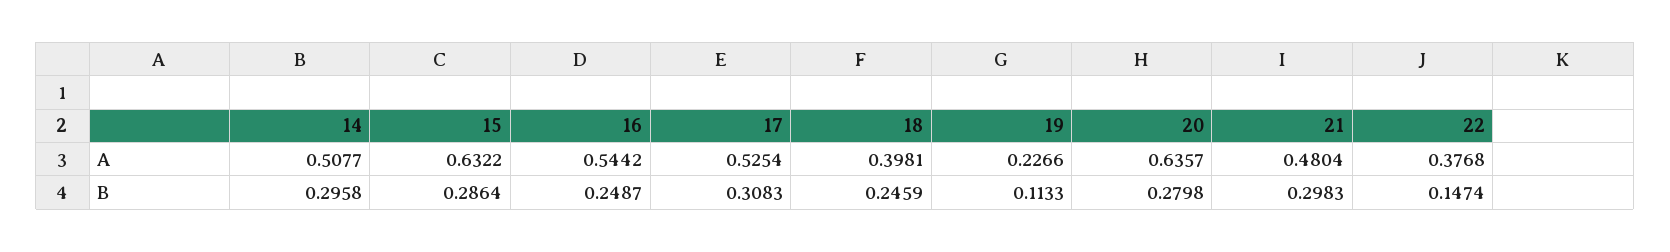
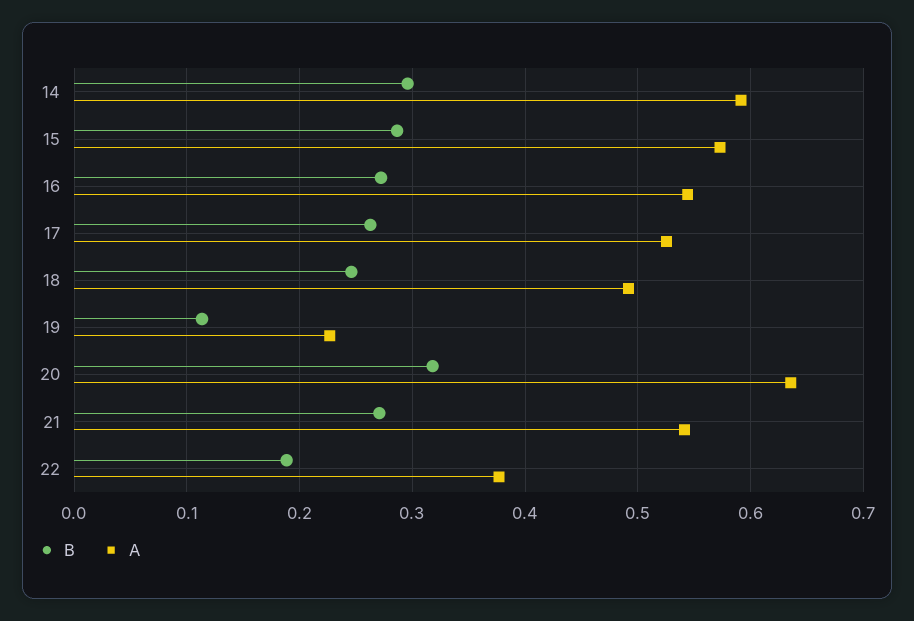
  {
    "A": {
-     "14": 0.5077,
+     "14": 0.59,
-     "15": 0.6322,
+     "15": 0.57,
      "16": 0.5442,
      "17": 0.5254,
-     "18": 0.3981,
+     "18": 0.49,
      "19": 0.2266,
      "20": 0.6357,
-     "21": 0.4804,
+     "21": 0.54,
      "22": 0.3768
    },
    "B": {
      "14": 0.2958,
      "15": 0.2864,
-     "16": 0.2487,
+     "16": 0.27,
-     "17": 0.3083,
+     "17": 0.26,
      "18": 0.2459,
      "19": 0.1133,
-     "20": 0.2798,
+     "20": 0.32,
-     "21": 0.2983,
+     "21": 0.27,
-     "22": 0.1474
+     "22": 0.19
    }
  }

